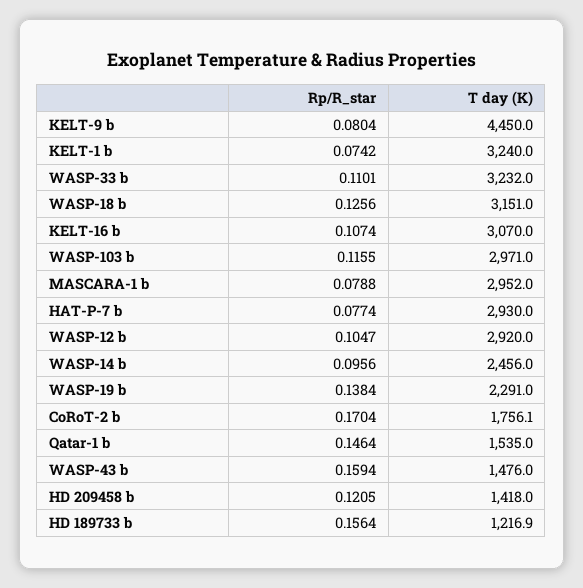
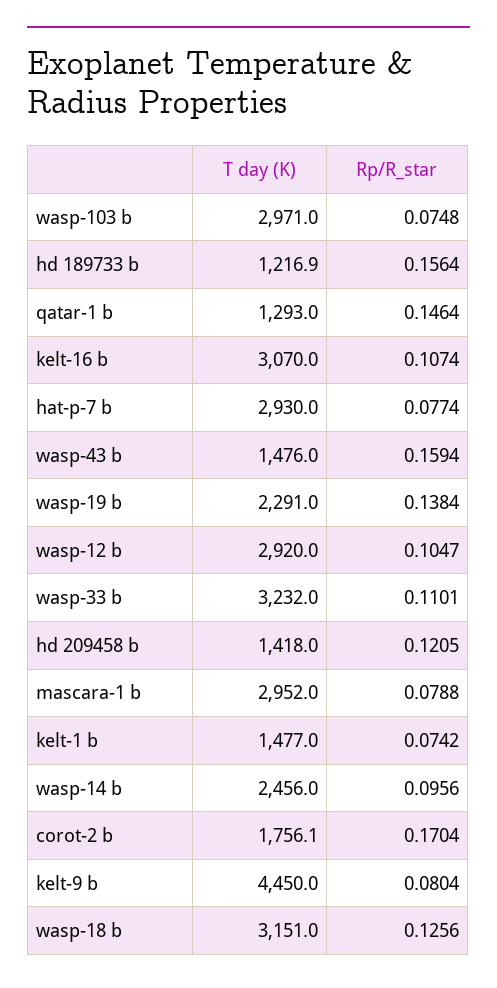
  {
    "Rp/R_star": {
      "KELT-9 b": 0.0804,
      "KELT-1 b": 0.0742,
      "WASP-33 b": 0.1101,
      "WASP-18 b": 0.1256,
      "KELT-16 b": 0.1074,
-     "WASP-103 b": 0.1155,
+     "WASP-103 b": 0.0748,
      "MASCARA-1 b": 0.0788,
      "HAT-P-7 b": 0.0774,
      "WASP-12 b": 0.1047,
      "WASP-14 b": 0.0956,
      "WASP-19 b": 0.1384,
      "CoRoT-2 b": 0.1704,
      "Qatar-1 b": 0.1464,
      "WASP-43 b": 0.1594,
      "HD 209458 b": 0.1205,
      "HD 189733 b": 0.1564
    },
    "T day (K)": {
      "KELT-9 b": 4450,
-     "KELT-1 b": 3240,
+     "KELT-1 b": 1477,
      "WASP-33 b": 3232,
      "WASP-18 b": 3151,
      "KELT-16 b": 3070,
      "WASP-103 b": 2971,
      "MASCARA-1 b": 2952,
      "HAT-P-7 b": 2930,
      "WASP-12 b": 2920,
      "WASP-14 b": 2456,
      "WASP-19 b": 2291,
      "CoRoT-2 b": 1756.1,
-     "Qatar-1 b": 1535,
+     "Qatar-1 b": 1293,
      "WASP-43 b": 1476,
      "HD 209458 b": 1418,
      "HD 189733 b": 1216.9
    }
  }

